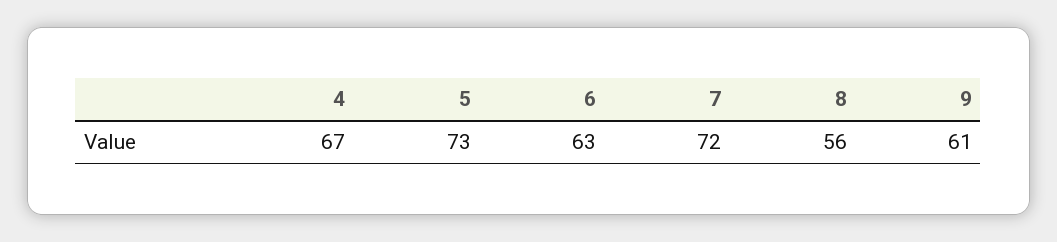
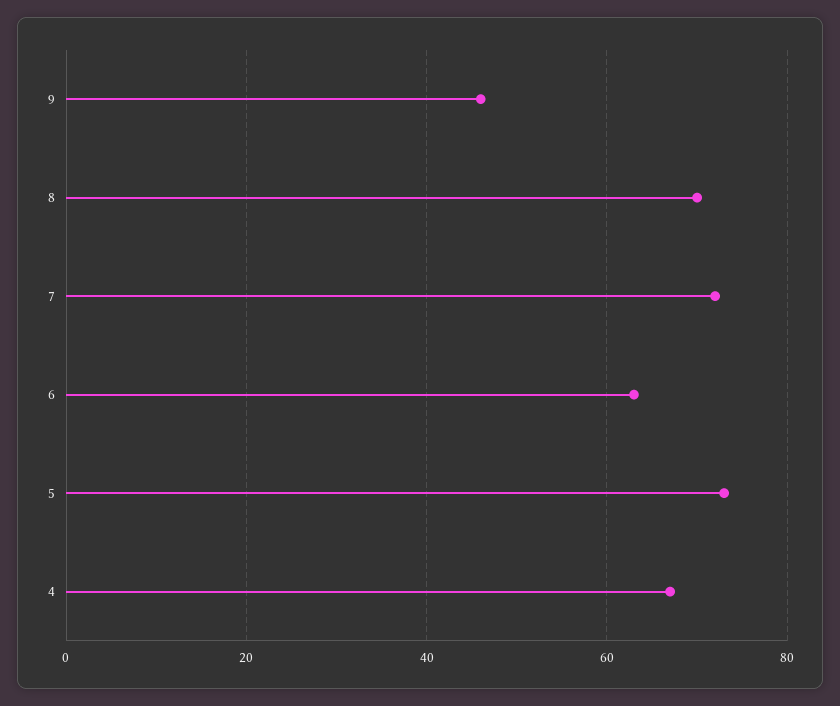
  {
    "4": 67,
    "5": 73,
    "6": 63,
    "7": 72,
-   "8": 56,
+   "8": 70,
-   "9": 61
+   "9": 45
  }

